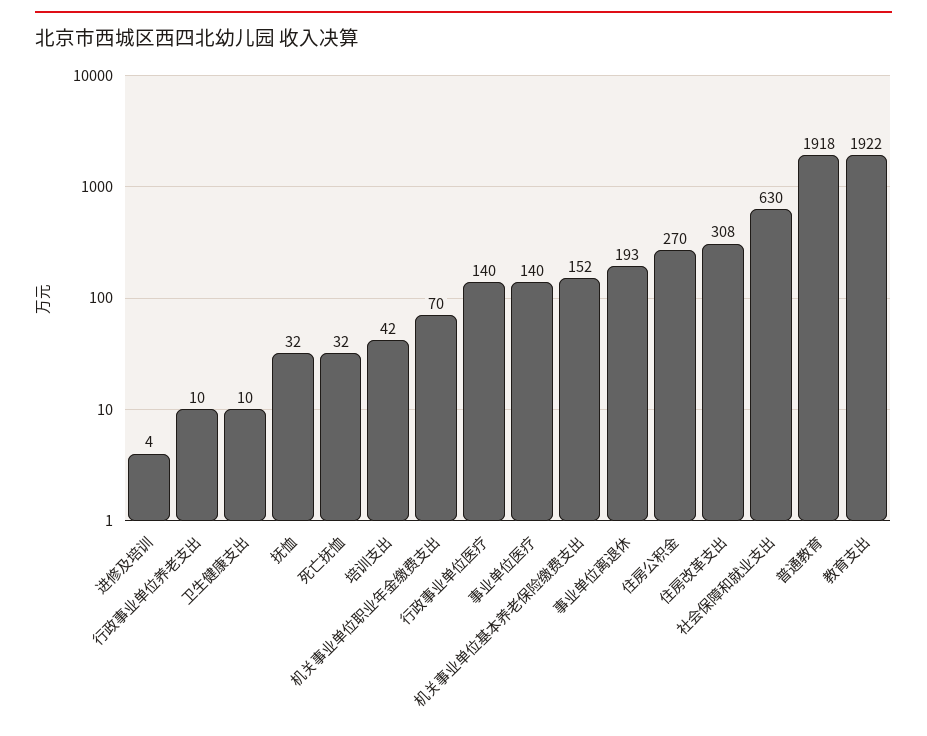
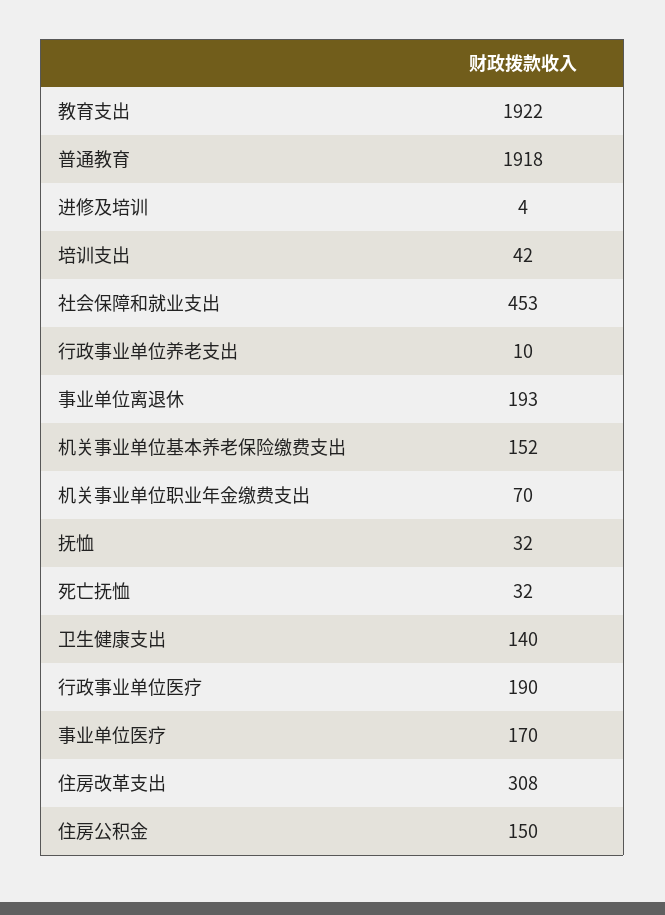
  {
    "进修及培训": 4,
    "行政事业单位养老支出": 10,
-   "卫生健康支出": 10,
+   "卫生健康支出": 140,
    "抚恤": 32,
    "死亡抚恤": 32,
    "培训支出": 42,
    "机关事业单位职业年金缴费支出": 70,
-   "行政事业单位医疗": 140,
+   "行政事业单位医疗": 190,
-   "事业单位医疗": 140,
+   "事业单位医疗": 170,
    "机关事业单位基本养老保险缴费支出": 152,
    "事业单位离退休": 193,
-   "住房公积金": 270,
+   "住房公积金": 150,
    "住房改革支出": 308,
-   "社会保障和就业支出": 630,
+   "社会保障和就业支出": 453,
    "普通教育": 1918,
    "教育支出": 1922
  }

